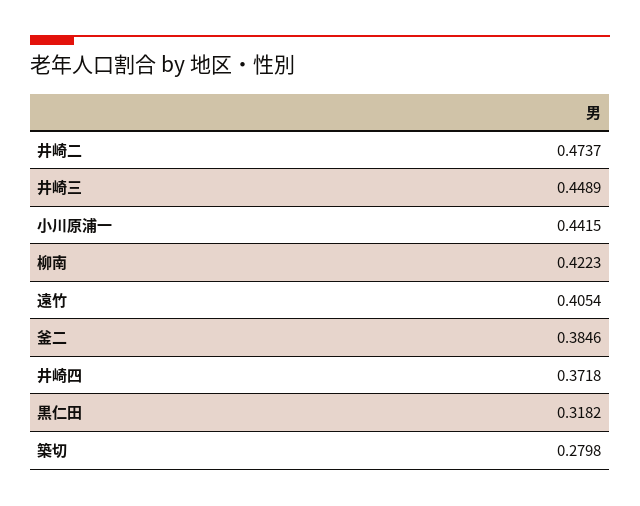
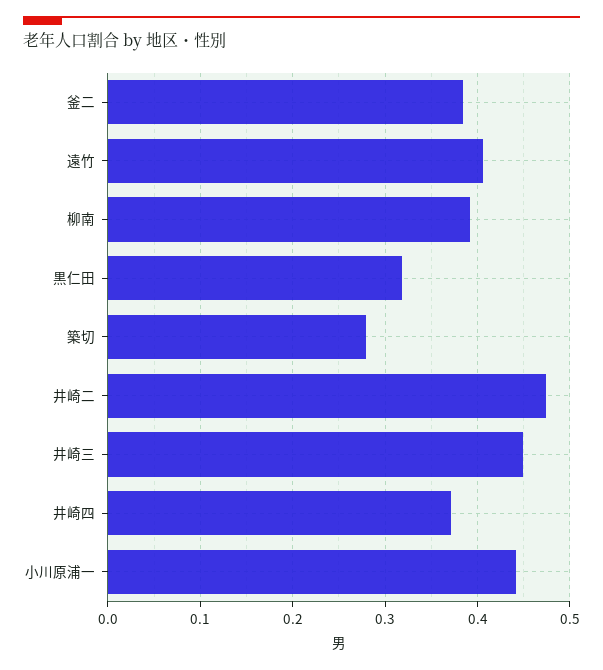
  {
    "井崎二": 0.4737,
    "井崎三": 0.4489,
    "小川原浦一": 0.4415,
-   "柳南": 0.4223,
+   "柳南": 0.39,
    "遠竹": 0.4054,
    "釜二": 0.3846,
    "井崎四": 0.3718,
    "黒仁田": 0.3182,
    "築切": 0.2798
  }

